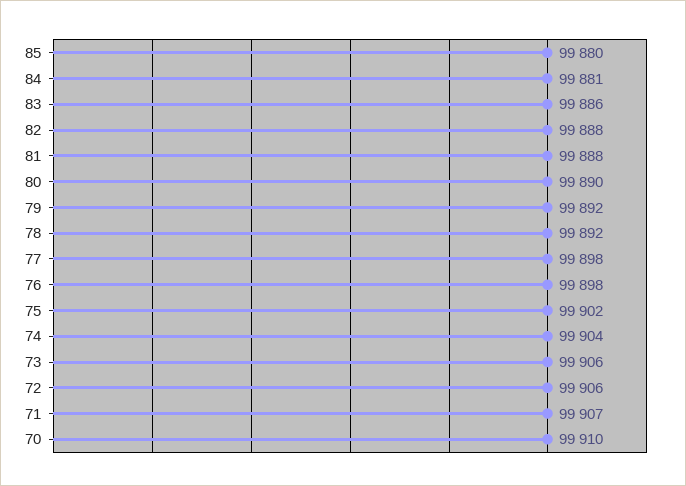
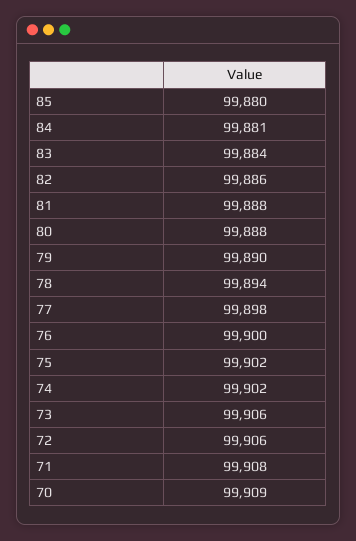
  {
    "85": 99880,
    "84": 99881,
-   "83": 99886,
+   "83": 99884,
-   "82": 99888,
+   "82": 99886,
    "81": 99888,
-   "80": 99890,
+   "80": 99888,
-   "79": 99892,
+   "79": 99890,
-   "78": 99892,
+   "78": 99894,
    "77": 99898,
-   "76": 99898,
+   "76": 99900,
    "75": 99902,
-   "74": 99904,
+   "74": 99902,
    "73": 99906,
    "72": 99906,
-   "71": 99907,
+   "71": 99908,
-   "70": 99910
+   "70": 99909
  }

